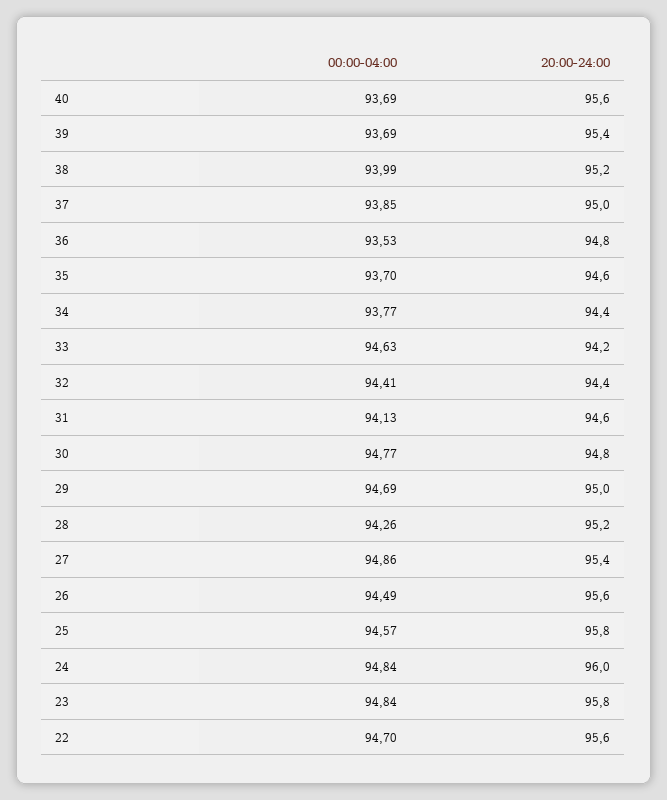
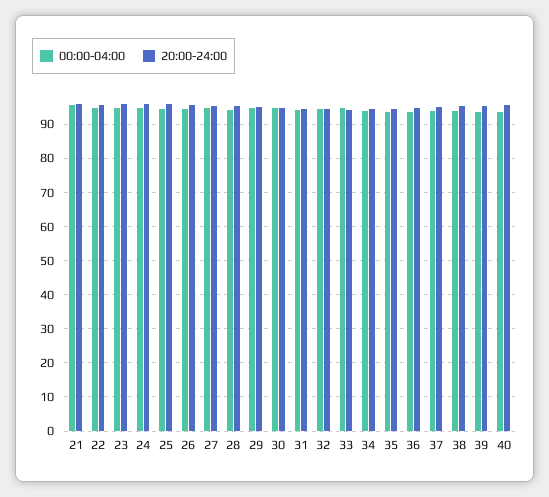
  {
    "00:00-04:00": {
      "40": 93.69,
      "39": 93.69,
      "38": 93.99,
      "37": 93.85,
      "36": 93.53,
      "35": 93.7,
      "34": 93.77,
      "33": 94.63,
      "32": 94.41,
      "31": 94.13,
      "30": 94.77,
      "29": 94.69,
      "28": 94.26,
      "27": 94.86,
      "26": 94.49,
      "25": 94.57,
      "24": 94.84,
      "23": 94.84,
-     "22": 94.7
+     "22": 94.7,
+     "21": 96
    },
    "20:00-24:00": {
      "40": 95.6,
      "39": 95.4,
      "38": 95.2,
      "37": 95,
      "36": 94.8,
      "35": 94.6,
      "34": 94.4,
      "33": 94.2,
      "32": 94.4,
      "31": 94.6,
      "30": 94.8,
      "29": 95,
      "28": 95.2,
      "27": 95.4,
      "26": 95.6,
      "25": 95.8,
      "24": 96,
      "23": 95.8,
-     "22": 95.6
+     "22": 95.6,
+     "21": 96
    }
  }

